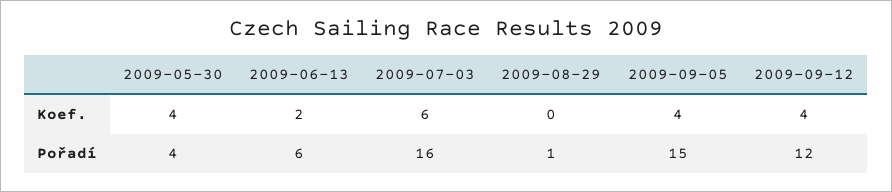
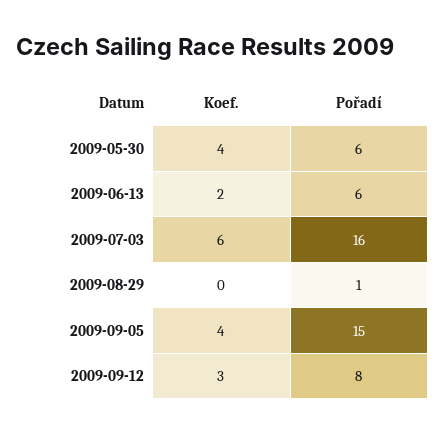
  {
    "2009-05-30": {
      "Koef.": 4,
-     "Pořadí": 4
+     "Pořadí": 6
    },
    "2009-06-13": {
      "Koef.": 2,
      "Pořadí": 6
    },
    "2009-07-03": {
      "Koef.": 6,
      "Pořadí": 16
    },
    "2009-08-29": {
      "Koef.": 0,
      "Pořadí": 1
    },
    "2009-09-05": {
      "Koef.": 4,
      "Pořadí": 15
    },
    "2009-09-12": {
-     "Koef.": 4,
+     "Koef.": 3,
-     "Pořadí": 12
+     "Pořadí": 8
    }
  }

